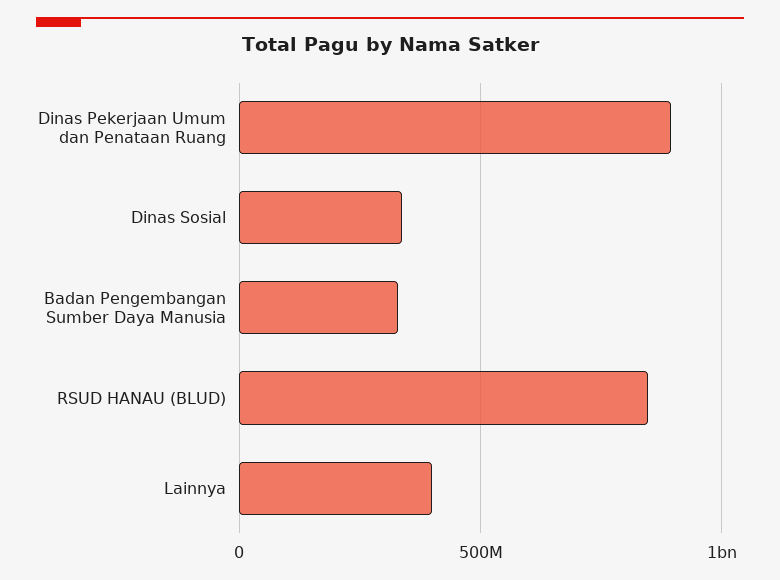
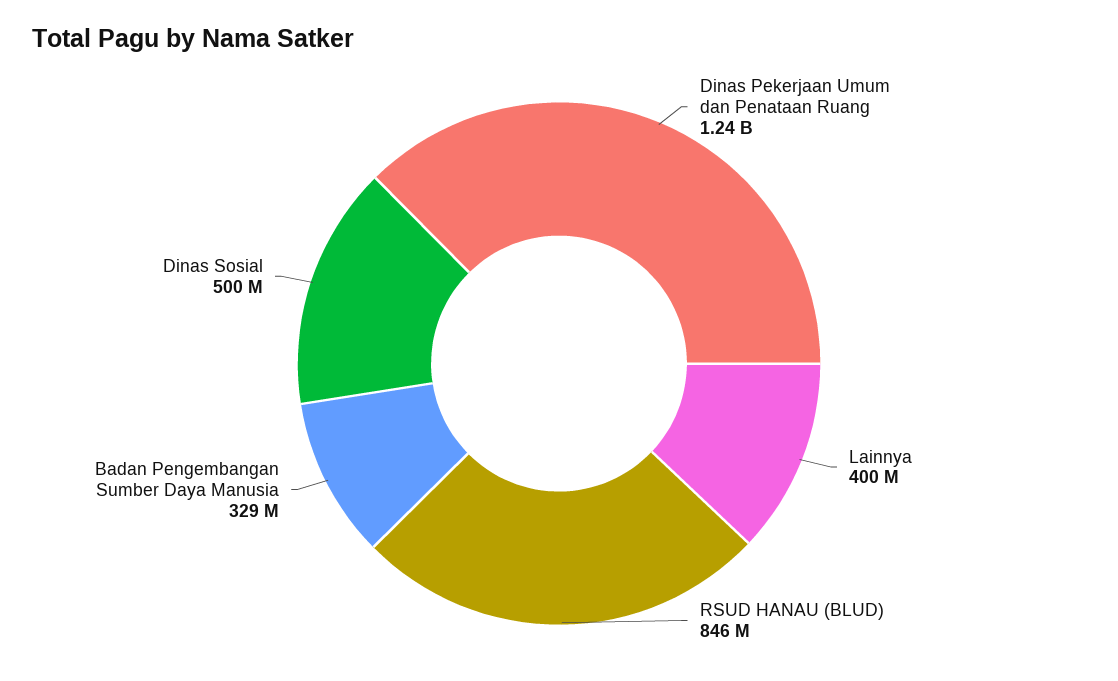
  {
-   "Dinas Pekerjaan Umum dan Penataan Ruang": 900000000,
+   "Dinas Pekerjaan Umum dan Penataan Ruang": 1240000000,
-   "Dinas Sosial": 350000000,
+   "Dinas Sosial": 500000000,
    "Badan Pengembangan Sumber Daya Manusia": 329000000,
    "RSUD HANAU (BLUD)": 846000000,
    "Lainnya": 400000000
  }

